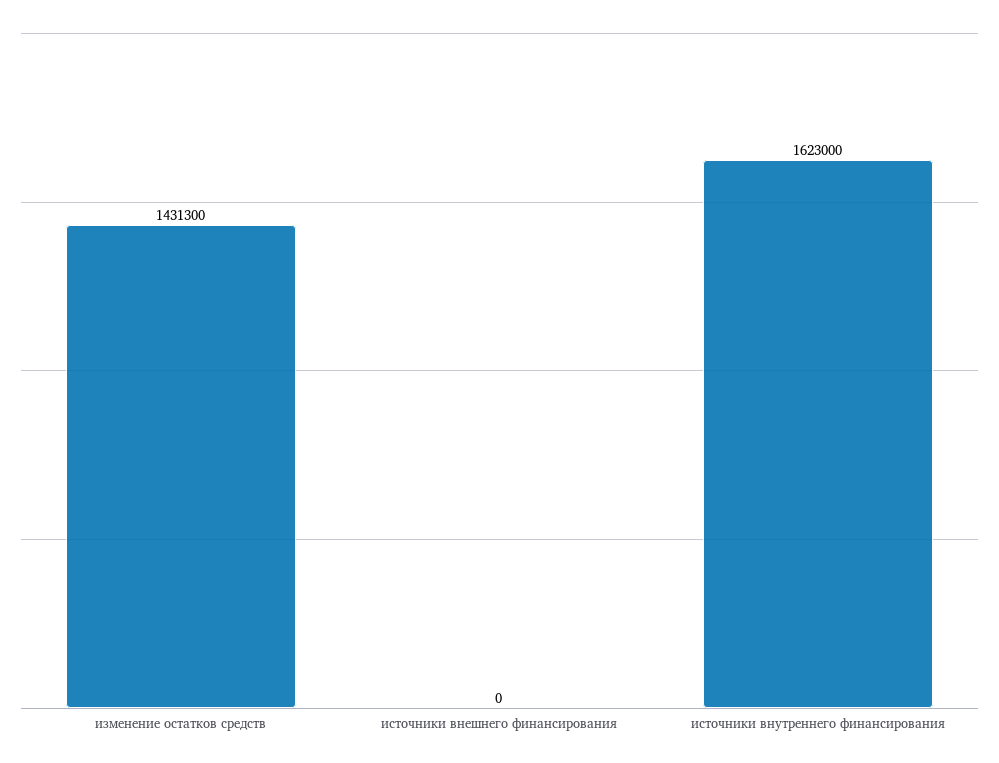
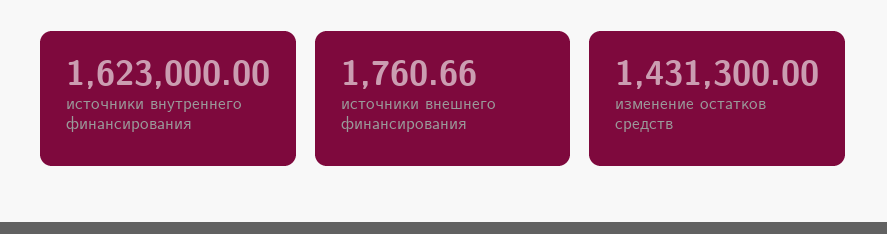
  {
    "изменение остатков средств": 1431300,
-   "источники внешнего финансирования": 0,
+   "источники внешнего финансирования": 1760.66,
    "источники внутреннего финансирования": 1623000
  }

